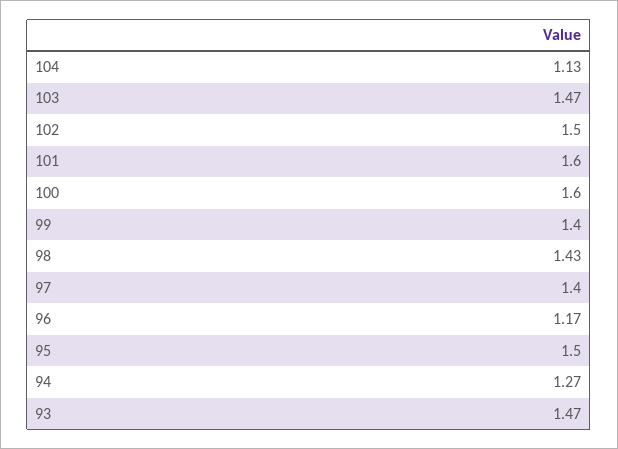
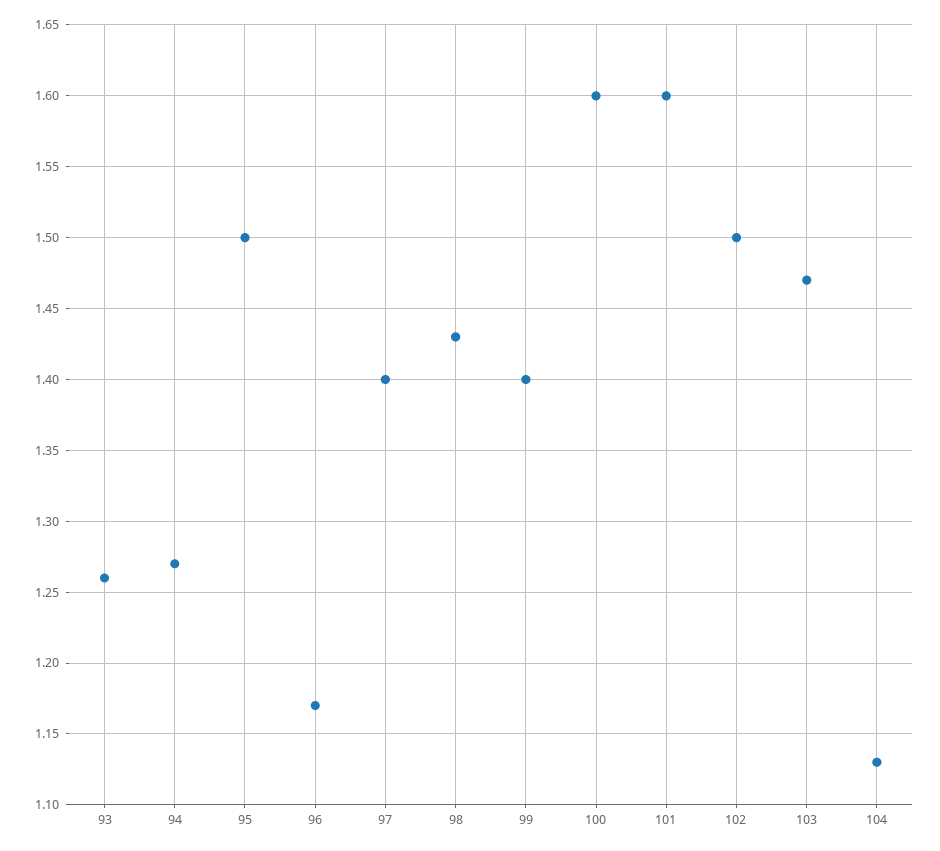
  {
    "104": 1.13,
    "103": 1.47,
    "102": 1.5,
    "101": 1.6,
    "100": 1.6,
    "99": 1.4,
    "98": 1.43,
    "97": 1.4,
    "96": 1.17,
    "95": 1.5,
    "94": 1.27,
-   "93": 1.47
+   "93": 1.26
  }

